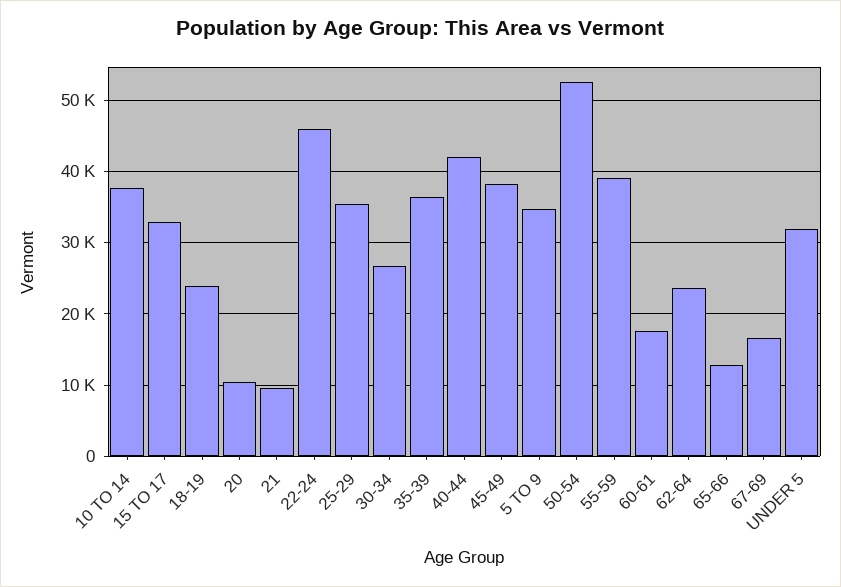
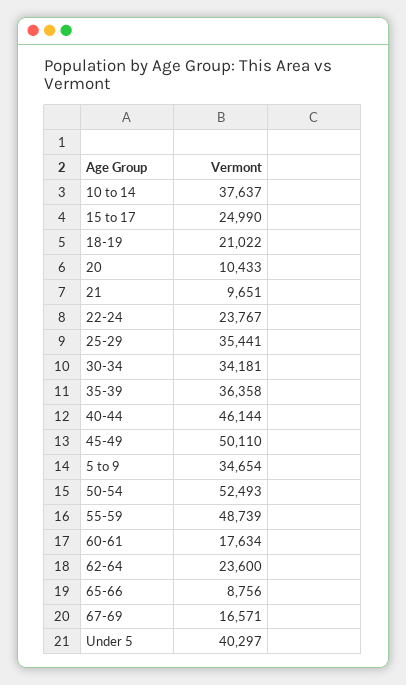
  {
    "10 TO 14": 37637,
-   "15 TO 17": 33000,
+   "15 TO 17": 24990,
-   "18-19": 24000,
+   "18-19": 21022,
    "20": 10433,
    "21": 9651,
-   "22-24": 46000,
+   "22-24": 23767,
    "25-29": 35441,
-   "30-34": 27000,
+   "30-34": 34181,
    "35-39": 36358,
-   "40-44": 42000,
+   "40-44": 46144,
-   "45-49": 38000,
+   "45-49": 50110,
    "5 TO 9": 34654,
    "50-54": 52493,
-   "55-59": 39000,
+   "55-59": 48739,
    "60-61": 17634,
    "62-64": 23600,
-   "65-66": 13000,
+   "65-66": 8756,
    "67-69": 16571,
-   "UNDER 5": 32000
+   "UNDER 5": 40297
  }

